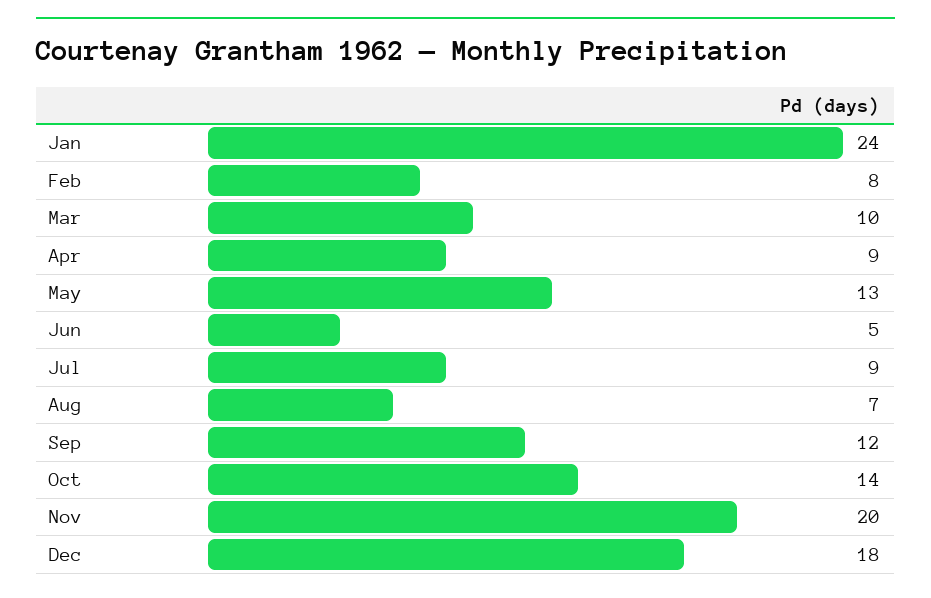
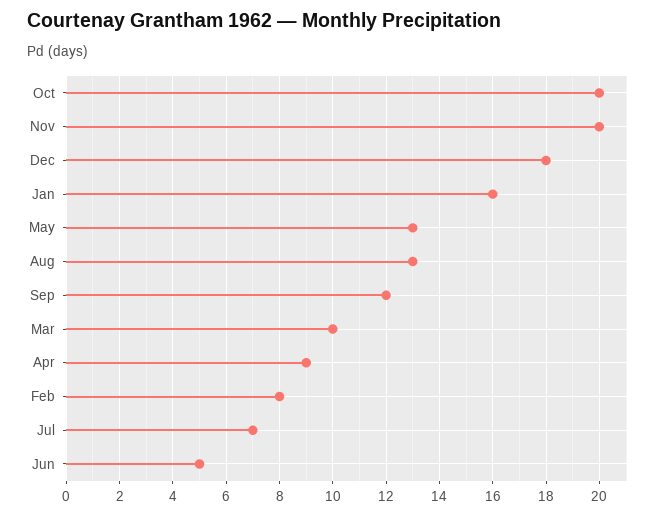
  {
-   "Jan": 24,
+   "Jan": 16,
    "Feb": 8,
    "Mar": 10,
    "Apr": 9,
    "May": 13,
    "Jun": 5,
-   "Jul": 9,
+   "Jul": 7,
-   "Aug": 7,
+   "Aug": 13,
    "Sep": 12,
-   "Oct": 14,
+   "Oct": 20,
    "Nov": 20,
    "Dec": 18
  }

